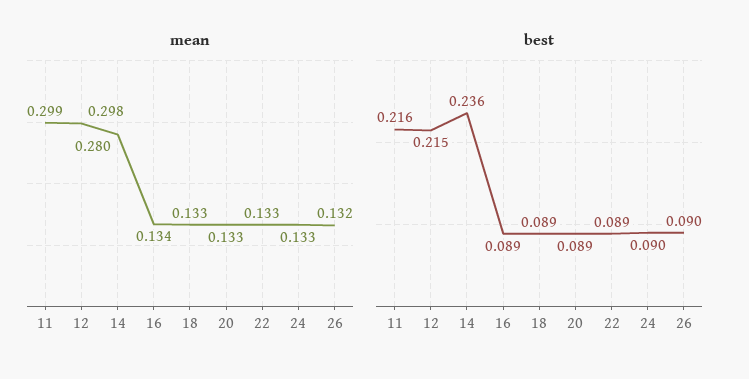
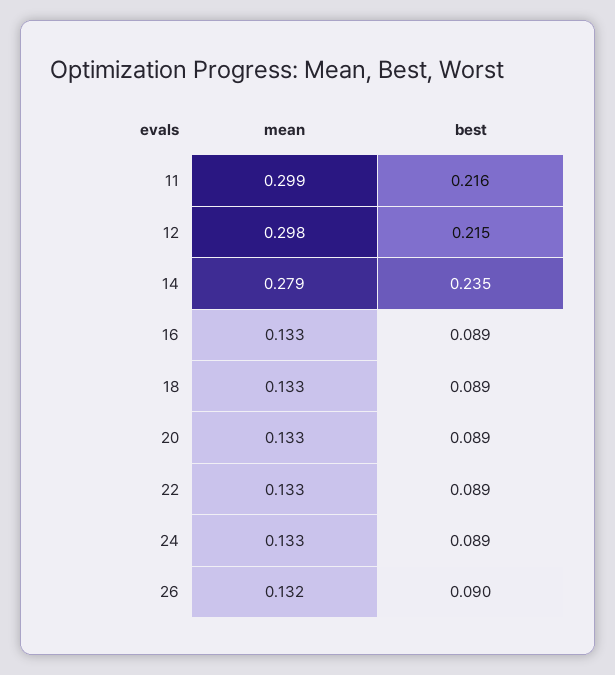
  {
    "mean": {
      "11": 0.299,
      "12": 0.298,
-     "14": 0.28,
+     "14": 0.279,
-     "16": 0.134,
+     "16": 0.133,
      "18": 0.133,
      "20": 0.133,
      "22": 0.133,
      "24": 0.133,
      "26": 0.132
    },
    "best": {
      "11": 0.216,
      "12": 0.215,
-     "14": 0.236,
+     "14": 0.235,
      "16": 0.089,
      "18": 0.089,
      "20": 0.089,
      "22": 0.089,
-     "24": 0.09,
+     "24": 0.089,
      "26": 0.09
    }
  }

